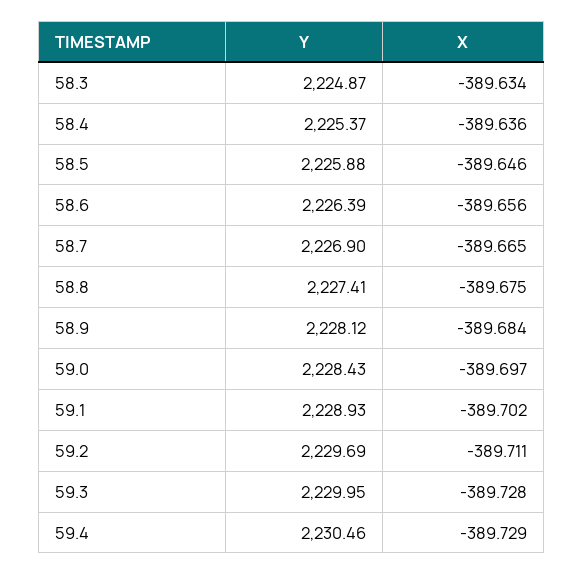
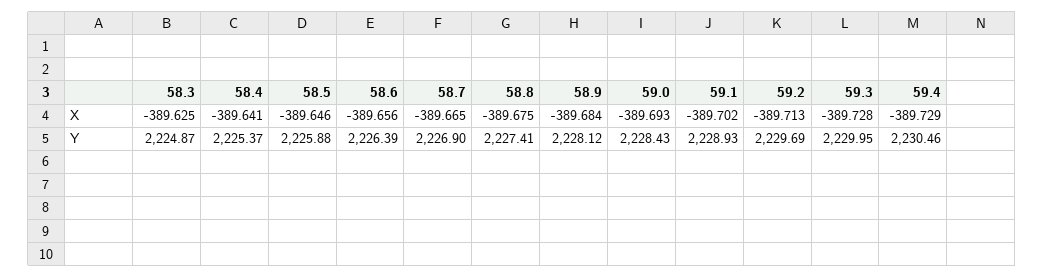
  {
    "Y": {
      "58.3": 2224.87,
      "58.4": 2225.37,
      "58.5": 2225.88,
      "58.6": 2226.39,
      "58.7": 2226.9,
      "58.8": 2227.41,
      "58.9": 2228.12,
      "59.0": 2228.43,
      "59.1": 2228.93,
      "59.2": 2229.69,
      "59.3": 2229.95,
      "59.4": 2230.46
    },
    "X": {
-     "58.3": -389.634,
+     "58.3": -389.625,
-     "58.4": -389.636,
+     "58.4": -389.641,
      "58.5": -389.646,
      "58.6": -389.656,
      "58.7": -389.665,
      "58.8": -389.675,
      "58.9": -389.684,
-     "59.0": -389.697,
+     "59.0": -389.693,
      "59.1": -389.702,
-     "59.2": -389.711,
+     "59.2": -389.713,
      "59.3": -389.728,
      "59.4": -389.729
    }
  }

